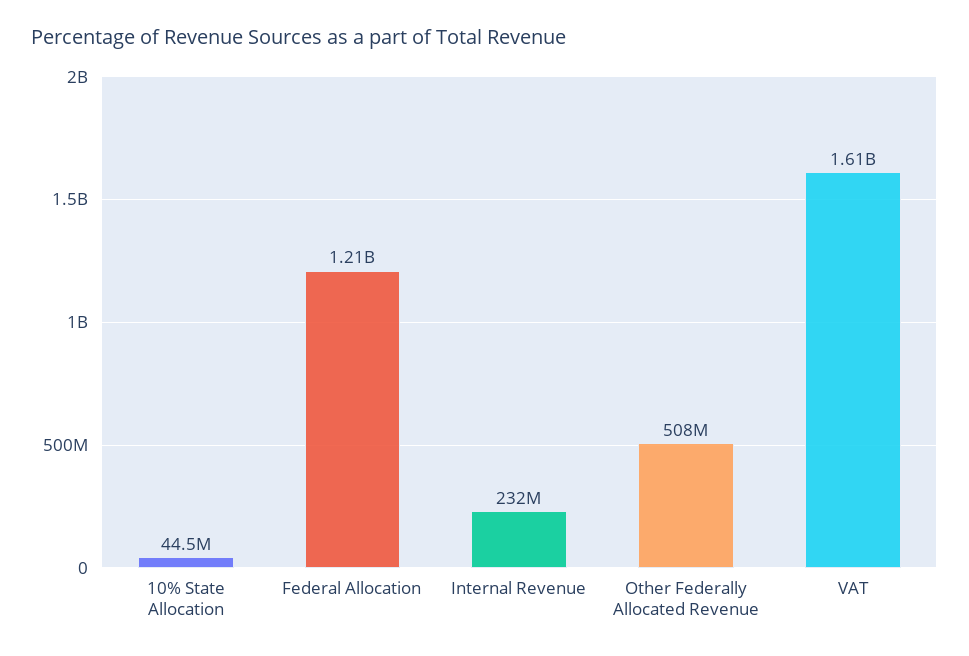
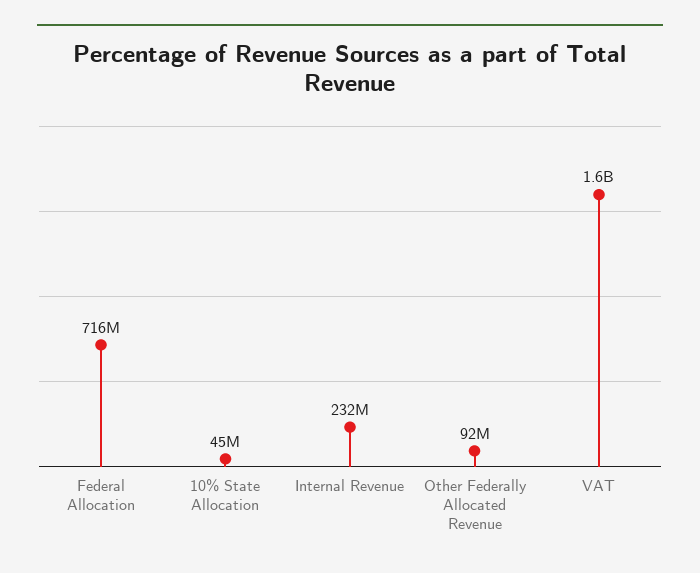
  {
    "10% State Allocation": 44500000,
-   "Federal Allocation": 1210000000,
+   "Federal Allocation": 716000000,
    "Internal Revenue": 232000000,
-   "Other Federally Allocated Revenue": 508000000,
+   "Other Federally Allocated Revenue": 92000000,
    "VAT": 1610000000
  }

